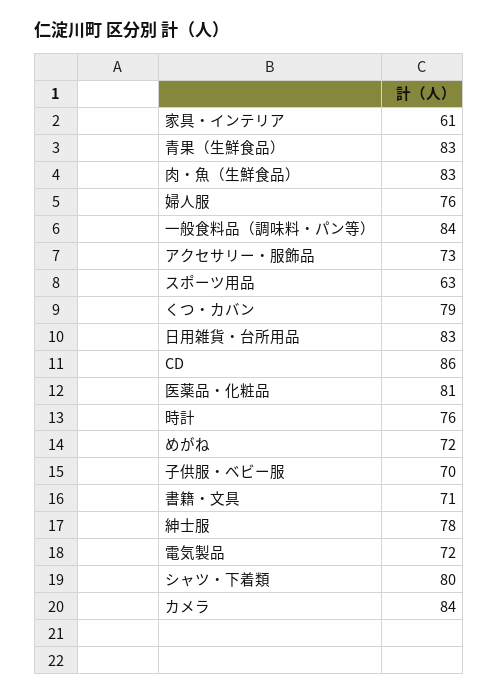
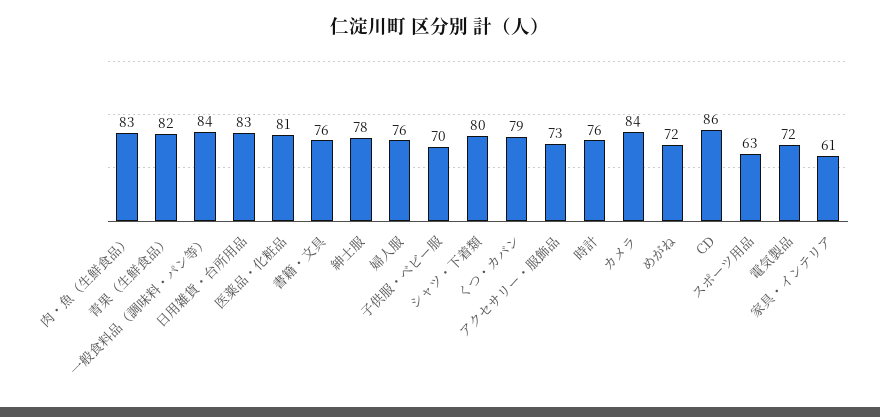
  {
    "家具・インテリア": 61,
-   "青果（生鮮食品）": 83,
+   "青果（生鮮食品）": 82,
    "肉・魚（生鮮食品）": 83,
    "婦人服": 76,
    "一般食料品（調味料・パン等）": 84,
    "アクセサリー・服飾品": 73,
    "スポーツ用品": 63,
    "くつ・カバン": 79,
    "日用雑貨・台所用品": 83,
    "CD": 86,
    "医薬品・化粧品": 81,
    "時計": 76,
    "めがね": 72,
    "子供服・ベビー服": 70,
-   "書籍・文具": 71,
+   "書籍・文具": 76,
    "紳士服": 78,
    "電気製品": 72,
    "シャツ・下着類": 80,
    "カメラ": 84
  }

